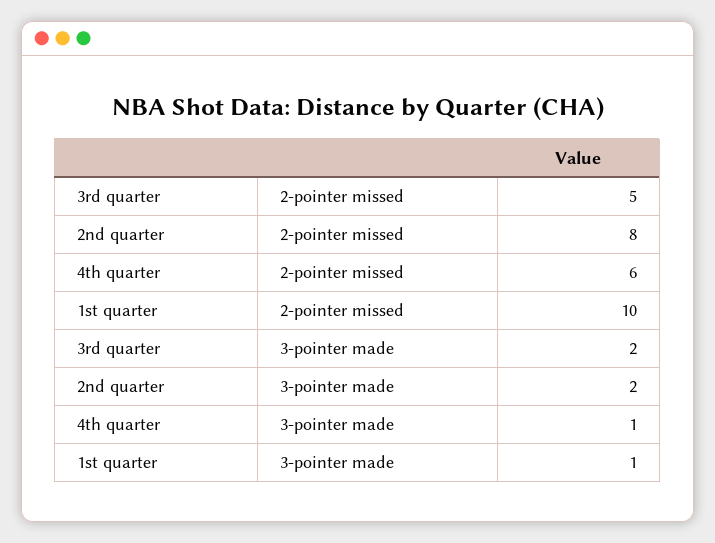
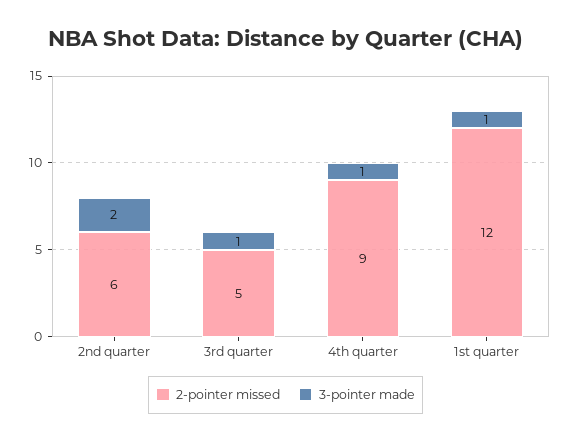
  {
    "2-pointer missed": {
      "3rd quarter": 5,
-     "2nd quarter": 8,
+     "2nd quarter": 6,
-     "4th quarter": 6,
+     "4th quarter": 9,
-     "1st quarter": 10
+     "1st quarter": 12
    },
    "3-pointer made": {
-     "3rd quarter": 2,
+     "3rd quarter": 1,
      "2nd quarter": 2,
      "4th quarter": 1,
      "1st quarter": 1
    }
  }

